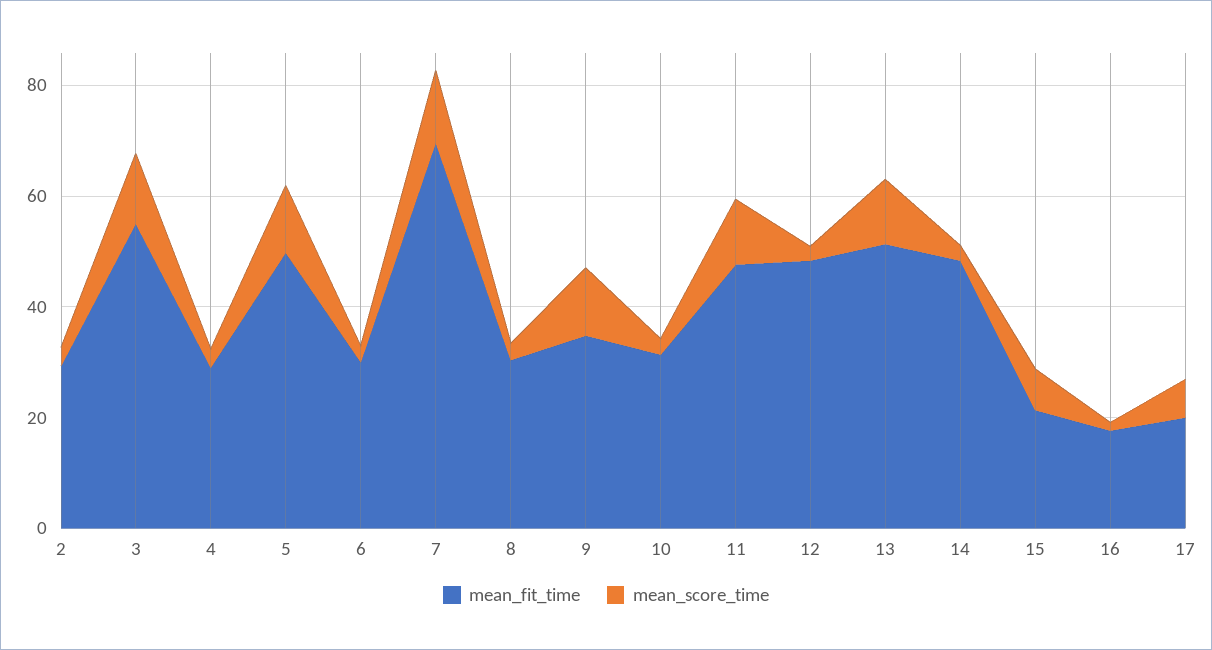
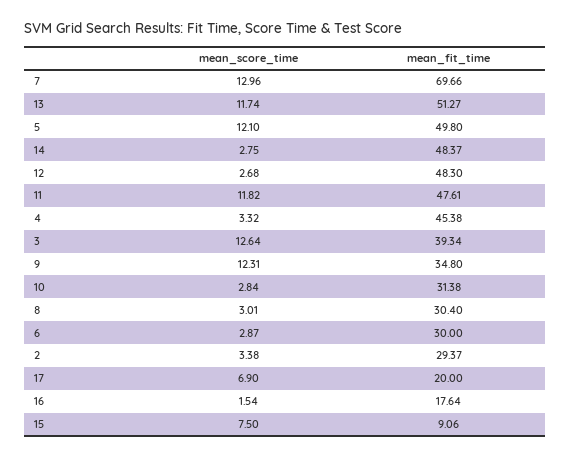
  {
    "mean_fit_time": {
      "2": 29.37,
-     "3": 55,
+     "3": 39.34,
-     "4": 30,
+     "4": 45.38,
      "5": 49.8,
      "6": 30,
      "7": 69.66,
      "8": 30.4,
      "9": 34.8,
      "10": 31.38,
      "11": 47.61,
      "12": 48.3,
      "13": 51.27,
      "14": 48.37,
-     "15": 20,
+     "15": 9.06,
      "16": 17.64,
      "17": 20
    },
    "mean_score_time": {
      "2": 3.38,
      "3": 12.64,
      "4": 3.32,
      "5": 12.1,
      "6": 2.87,
      "7": 12.96,
      "8": 3.01,
      "9": 12.31,
      "10": 2.84,
      "11": 11.82,
      "12": 2.68,
      "13": 11.74,
      "14": 2.75,
      "15": 7.5,
      "16": 1.54,
      "17": 6.9
    }
  }

